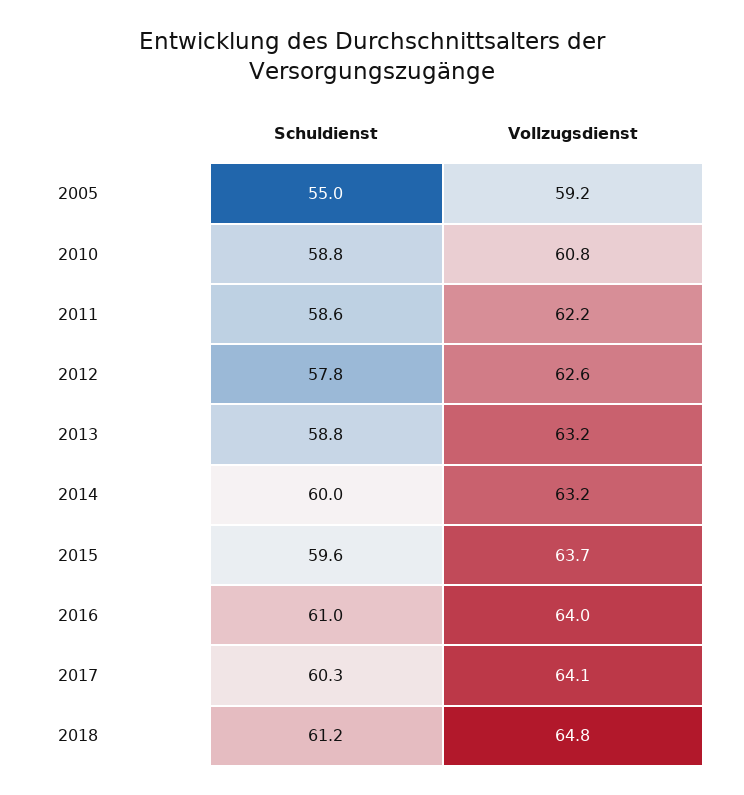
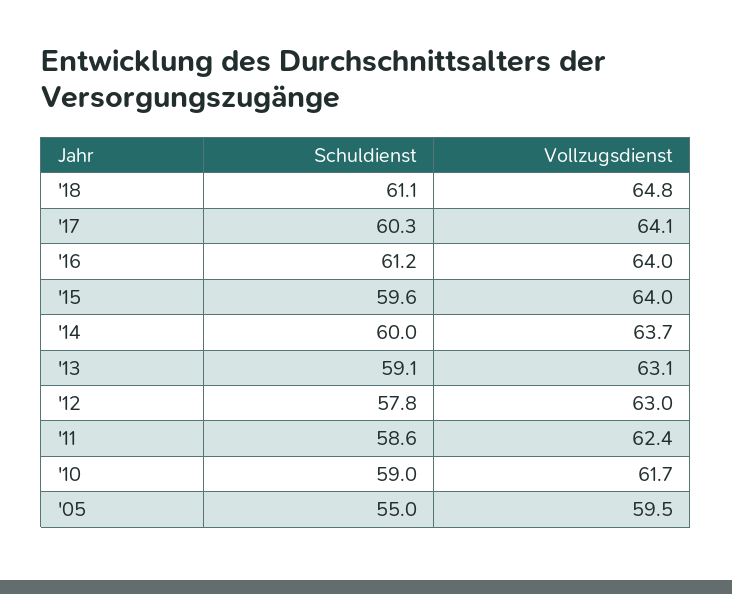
  {
    "Schuldienst": {
      "2005": 55,
-     "2010": 58.8,
+     "2010": 59,
      "2011": 58.6,
      "2012": 57.8,
-     "2013": 58.8,
+     "2013": 59.1,
      "2014": 60,
      "2015": 59.6,
-     "2016": 61,
+     "2016": 61.2,
      "2017": 60.3,
-     "2018": 61.2
+     "2018": 61.1
    },
    "Vollzugsdienst": {
-     "2005": 59.2,
+     "2005": 59.5,
-     "2010": 60.8,
+     "2010": 61.7,
-     "2011": 62.2,
+     "2011": 62.4,
-     "2012": 62.6,
+     "2012": 63,
-     "2013": 63.2,
+     "2013": 63.1,
-     "2014": 63.2,
+     "2014": 63.7,
-     "2015": 63.7,
+     "2015": 64,
      "2016": 64,
      "2017": 64.1,
      "2018": 64.8
    }
  }

